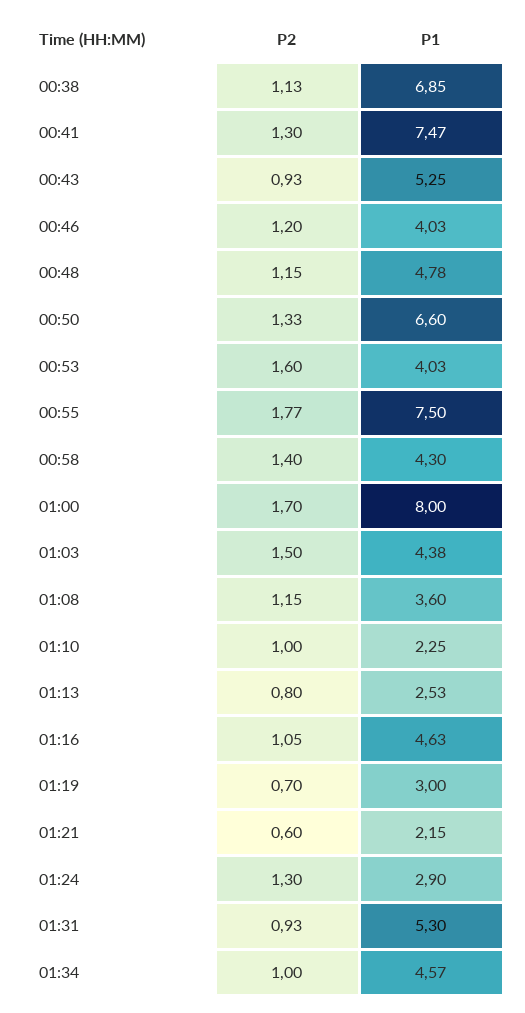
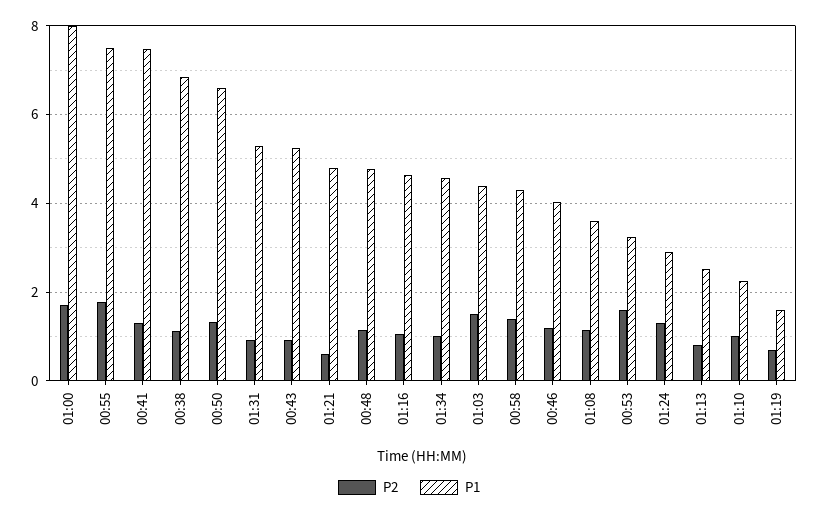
  {
    "P2": {
      "00:38": 1.13,
      "00:41": 1.3,
      "00:43": 0.93,
      "00:46": 1.2,
      "00:48": 1.15,
      "00:50": 1.33,
      "00:53": 1.6,
      "00:55": 1.77,
      "00:58": 1.4,
      "01:00": 1.7,
      "01:03": 1.5,
      "01:08": 1.15,
      "01:10": 1,
      "01:13": 0.8,
      "01:16": 1.05,
      "01:19": 0.7,
      "01:21": 0.6,
      "01:24": 1.3,
      "01:31": 0.93,
      "01:34": 1
    },
    "P1": {
      "00:38": 6.85,
      "00:41": 7.47,
      "00:43": 5.25,
      "00:46": 4.03,
      "00:48": 4.78,
      "00:50": 6.6,
-     "00:53": 4.03,
+     "00:53": 3.2,
      "00:55": 7.5,
      "00:58": 4.3,
      "01:00": 8,
      "01:03": 4.38,
      "01:08": 3.6,
      "01:10": 2.25,
      "01:13": 2.53,
      "01:16": 4.63,
-     "01:19": 3,
+     "01:19": 1.6,
-     "01:21": 2.15,
+     "01:21": 4.8,
      "01:24": 2.9,
      "01:31": 5.3,
      "01:34": 4.57
    }
  }

